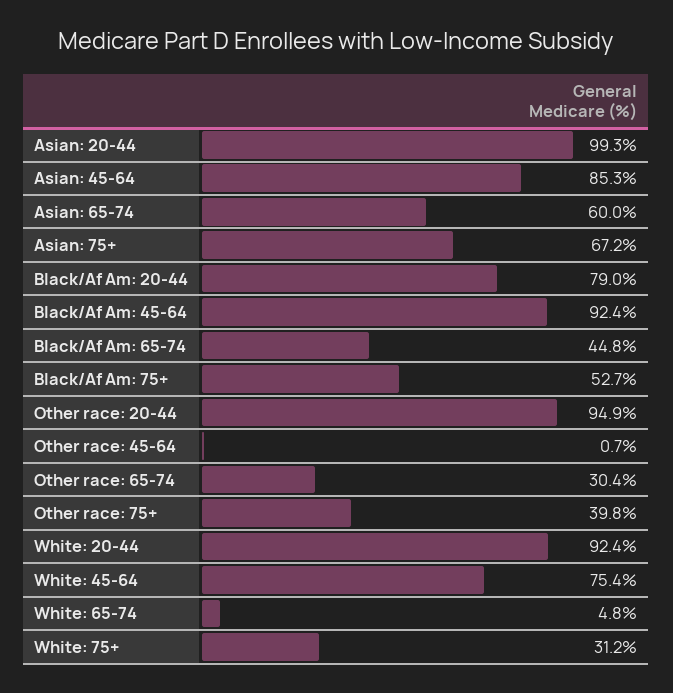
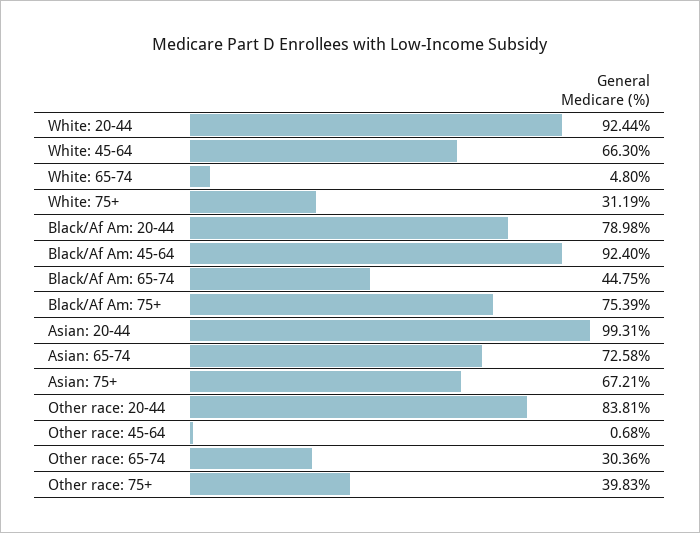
  {
    "Asian: 20-44": 99.31,
-   "Asian: 45-64": 85.3,
-   "Asian: 65-74": 60,
+   "Asian: 65-74": 72.58,
    "Asian: 75+": 67.21,
    "Black/Af Am: 20-44": 78.98,
    "Black/Af Am: 45-64": 92.4,
    "Black/Af Am: 65-74": 44.75,
-   "Black/Af Am: 75+": 52.7,
+   "Black/Af Am: 75+": 75.39,
-   "Other race: 20-44": 94.9,
+   "Other race: 20-44": 83.81,
    "Other race: 45-64": 0.68,
    "Other race: 65-74": 30.36,
    "Other race: 75+": 39.83,
    "White: 20-44": 92.44,
-   "White: 45-64": 75.4,
+   "White: 45-64": 66.3,
    "White: 65-74": 4.8,
    "White: 75+": 31.19
  }

